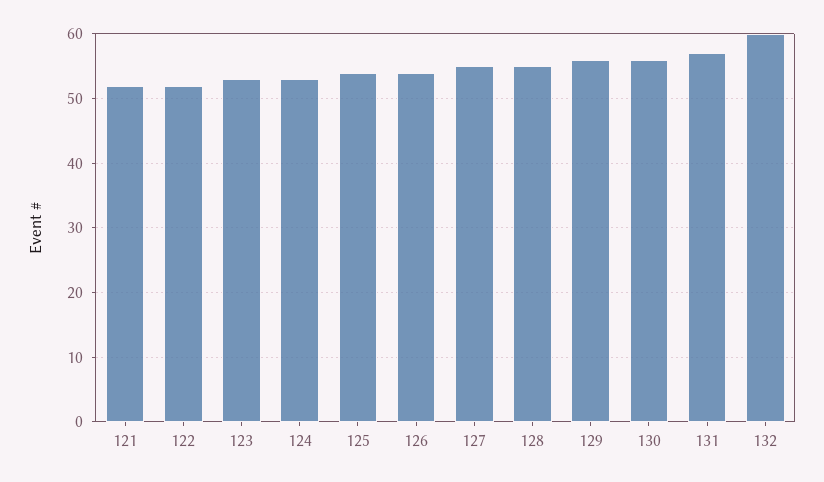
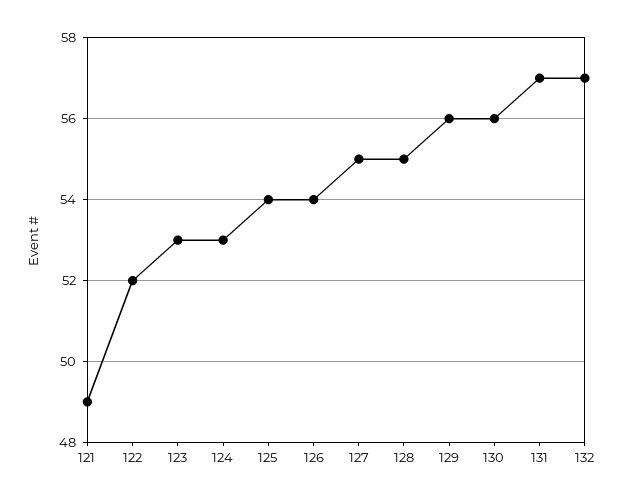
  {
-   "121": 52,
+   "121": 49,
    "122": 52,
    "123": 53,
    "124": 53,
    "125": 54,
    "126": 54,
    "127": 55,
    "128": 55,
    "129": 56,
    "130": 56,
    "131": 57,
-   "132": 60
+   "132": 57
  }

